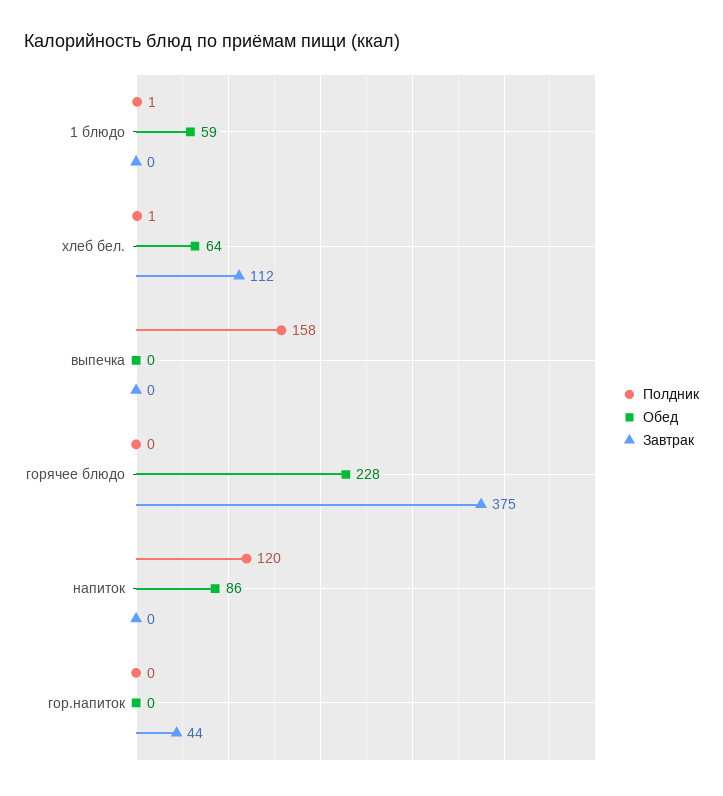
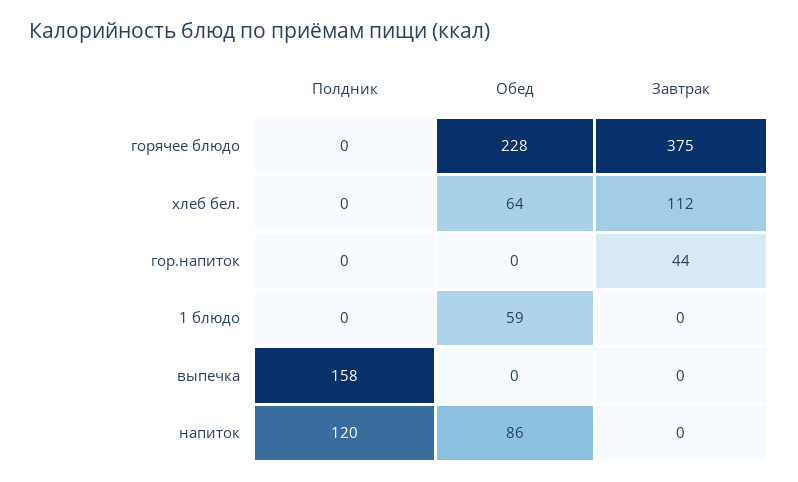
  {
    "Полдник": {
-     "1 блюдо": 1,
+     "1 блюдо": 0,
-     "хлеб бел.": 1,
+     "хлеб бел.": 0,
      "выпечка": 158,
      "горячее блюдо": 0,
      "напиток": 120,
      "гор.напиток": 0
    },
    "Обед": {
      "1 блюдо": 59,
      "хлеб бел.": 64,
      "выпечка": 0,
      "горячее блюдо": 228,
      "напиток": 86,
      "гор.напиток": 0
    },
    "Завтрак": {
      "1 блюдо": 0,
      "хлеб бел.": 112,
      "выпечка": 0,
      "горячее блюдо": 375,
      "напиток": 0,
      "гор.напиток": 44
    }
  }

